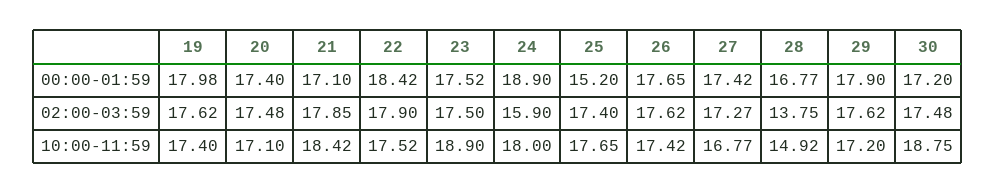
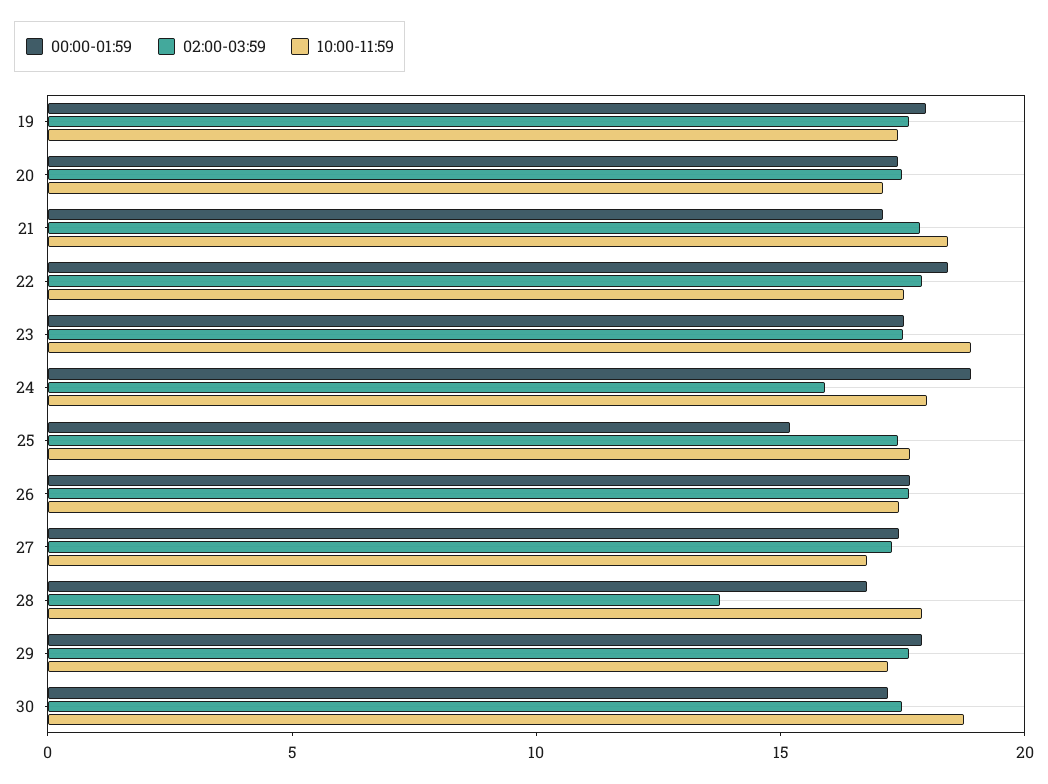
  {
    "00:00-01:59": {
      "19": 17.98,
      "20": 17.4,
      "21": 17.1,
      "22": 18.42,
      "23": 17.52,
      "24": 18.9,
      "25": 15.2,
      "26": 17.65,
      "27": 17.42,
      "28": 16.77,
      "29": 17.9,
      "30": 17.2
    },
    "02:00-03:59": {
      "19": 17.62,
      "20": 17.48,
      "21": 17.85,
      "22": 17.9,
      "23": 17.5,
      "24": 15.9,
      "25": 17.4,
      "26": 17.62,
      "27": 17.27,
      "28": 13.75,
      "29": 17.62,
      "30": 17.48
    },
    "10:00-11:59": {
      "19": 17.4,
      "20": 17.1,
      "21": 18.42,
      "22": 17.52,
      "23": 18.9,
      "24": 18,
      "25": 17.65,
      "26": 17.42,
      "27": 16.77,
-     "28": 14.92,
+     "28": 18,
      "29": 17.2,
      "30": 18.75
    }
  }

